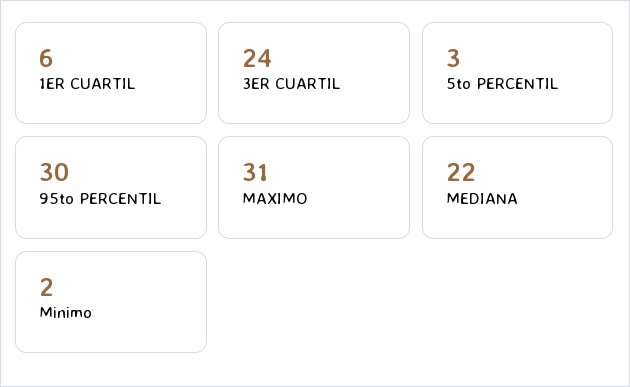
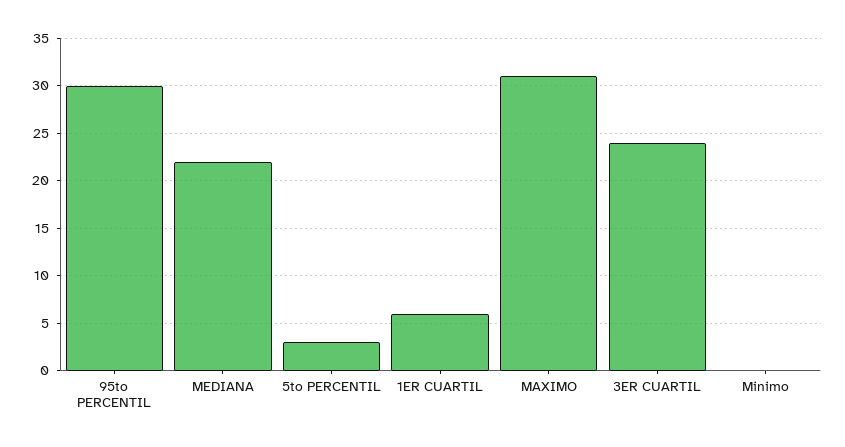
  {
    "1ER CUARTIL": 6,
    "3ER CUARTIL": 24,
    "5to PERCENTIL": 3,
    "95to PERCENTIL": 30,
    "MAXIMO": 31,
    "MEDIANA": 22,
-   "Minimo": 2
+   "Minimo": 0
  }

